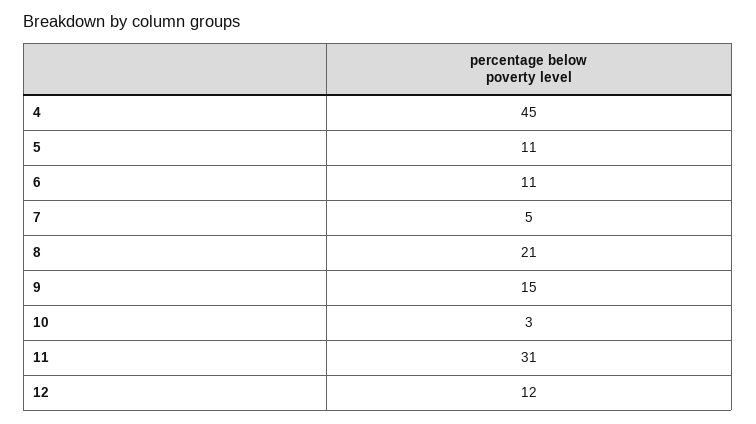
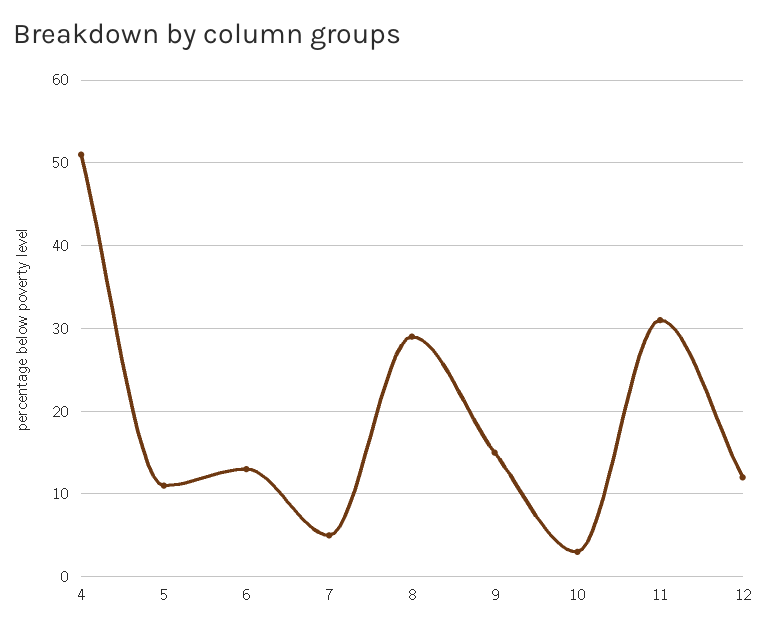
  {
-   "4": 45,
+   "4": 51,
    "5": 11,
-   "6": 11,
+   "6": 13,
    "7": 5,
-   "8": 21,
+   "8": 29,
    "9": 15,
    "10": 3,
    "11": 31,
    "12": 12
  }

